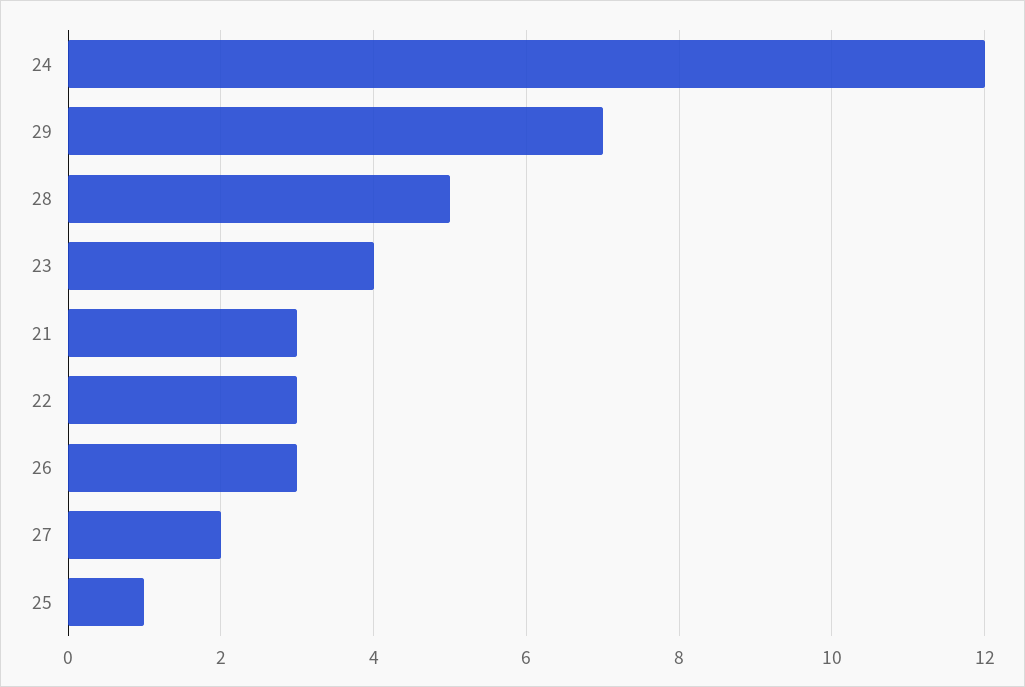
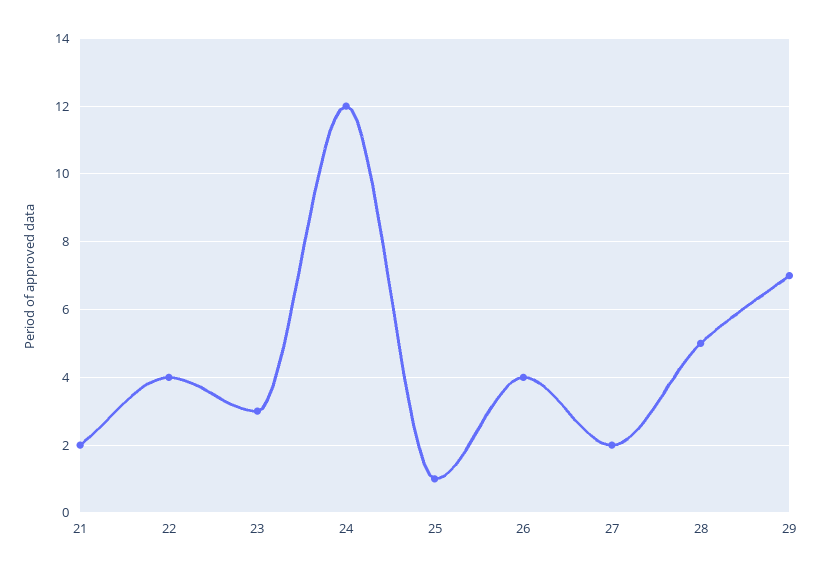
  {
    "24": 12,
    "29": 7,
    "28": 5,
-   "23": 4,
+   "23": 3,
-   "21": 3,
+   "21": 2,
-   "22": 3,
+   "22": 4,
-   "26": 3,
+   "26": 4,
    "27": 2,
    "25": 1
  }

